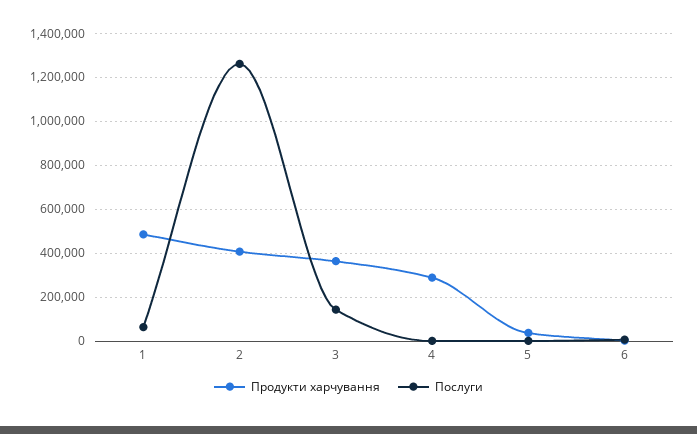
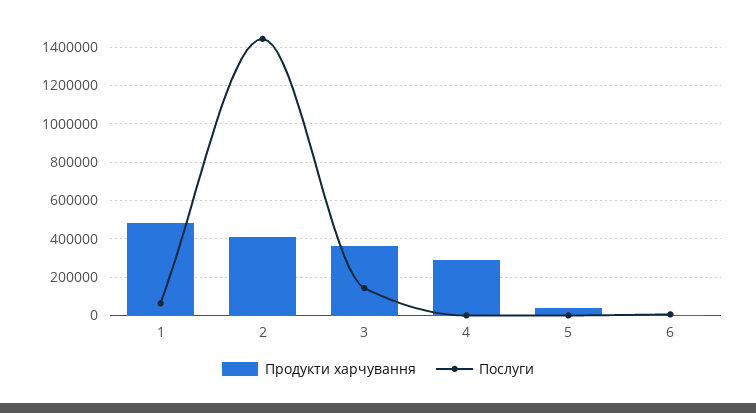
  {
    "Продукти харчування": {
      "1": 500000,
      "2": 400000,
      "3": 350000,
      "4": 300000,
      "5": 50000,
      "6": 0
    },
    "Послуги": {
      "1": 50000,
-     "2": 1250000,
+     "2": 1450000,
      "3": 150000,
      "4": 0,
      "5": 0,
      "6": 0
    }
  }

